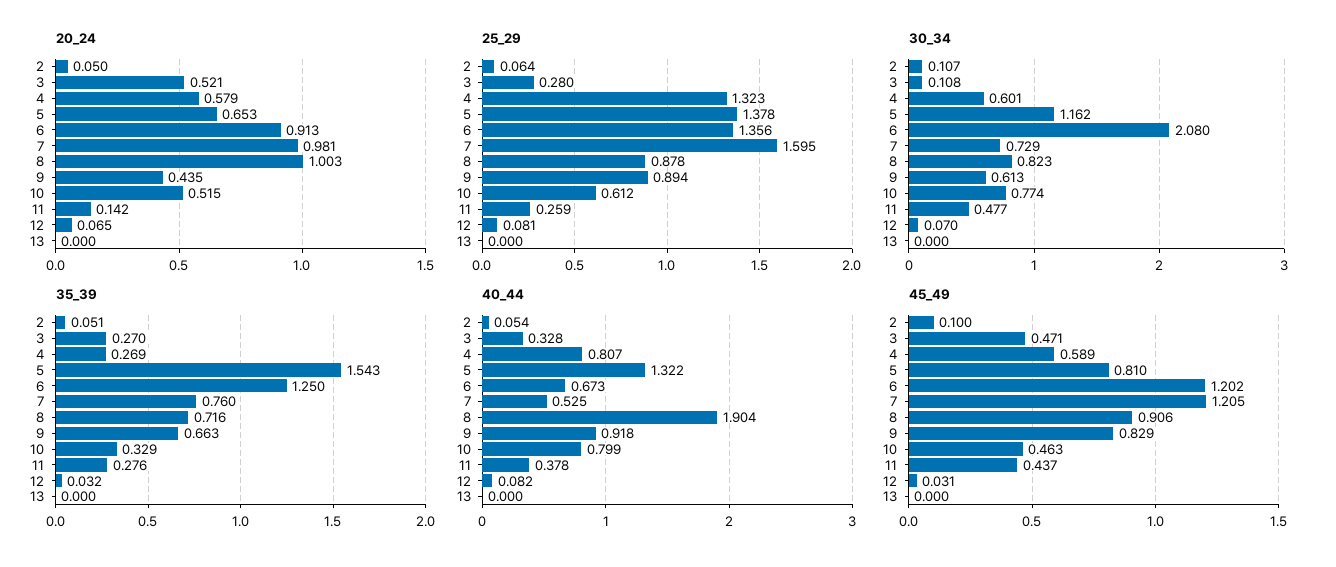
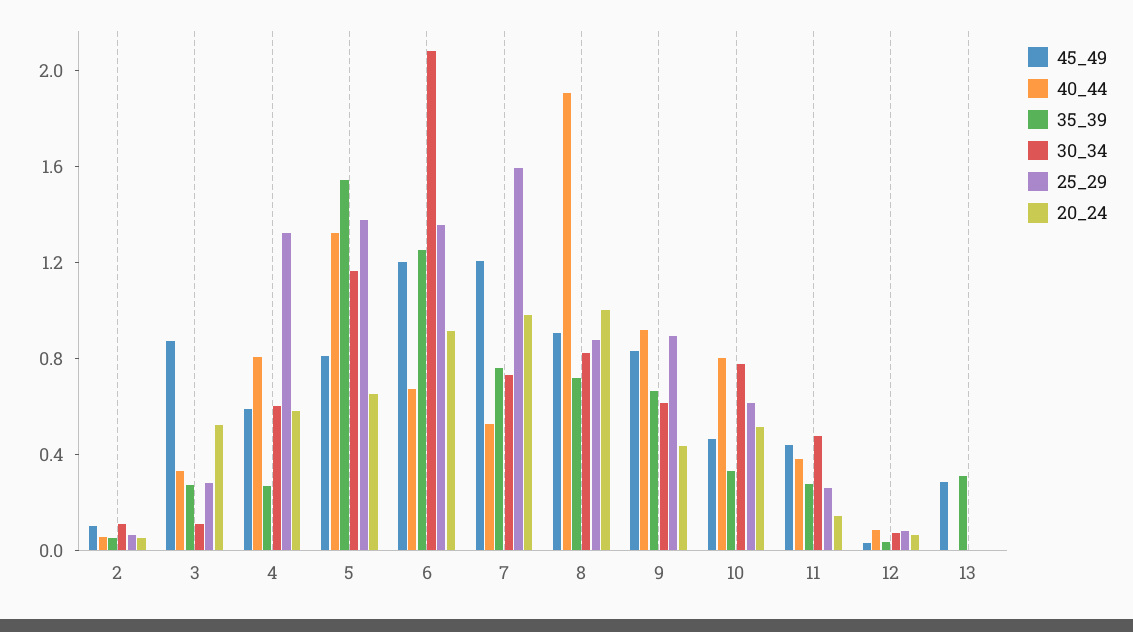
  {
    "20_24": {
      "2": 0.05,
      "3": 0.521,
      "4": 0.579,
      "5": 0.653,
      "6": 0.913,
      "7": 0.981,
      "8": 1.003,
      "9": 0.435,
      "10": 0.515,
      "11": 0.142,
      "12": 0.065,
      "13": 0
    },
    "25_29": {
      "2": 0.064,
      "3": 0.28,
      "4": 1.323,
      "5": 1.378,
      "6": 1.356,
      "7": 1.595,
      "8": 0.878,
      "9": 0.894,
      "10": 0.612,
      "11": 0.259,
      "12": 0.081,
      "13": 0
    },
    "30_34": {
      "2": 0.107,
      "3": 0.108,
      "4": 0.601,
      "5": 1.162,
      "6": 2.08,
      "7": 0.729,
      "8": 0.823,
      "9": 0.613,
      "10": 0.774,
      "11": 0.477,
      "12": 0.07,
      "13": 0
    },
    "35_39": {
      "2": 0.051,
      "3": 0.27,
      "4": 0.269,
      "5": 1.543,
      "6": 1.25,
      "7": 0.76,
      "8": 0.716,
      "9": 0.663,
      "10": 0.329,
      "11": 0.276,
      "12": 0.032,
-     "13": 0
+     "13": 0.3
    },
    "40_44": {
      "2": 0.054,
      "3": 0.328,
      "4": 0.807,
      "5": 1.322,
      "6": 0.673,
      "7": 0.525,
      "8": 1.904,
      "9": 0.918,
      "10": 0.799,
      "11": 0.378,
      "12": 0.082,
      "13": 0
    },
    "45_49": {
      "2": 0.1,
-     "3": 0.471,
+     "3": 0.9,
      "4": 0.589,
      "5": 0.81,
      "6": 1.202,
      "7": 1.205,
      "8": 0.906,
      "9": 0.829,
      "10": 0.463,
      "11": 0.437,
      "12": 0.031,
-     "13": 0
+     "13": 0.3
    }
  }

